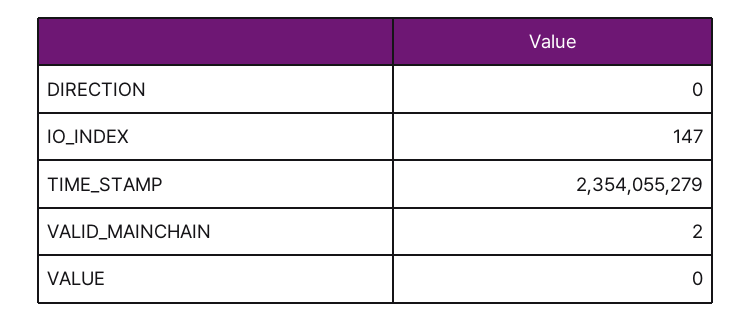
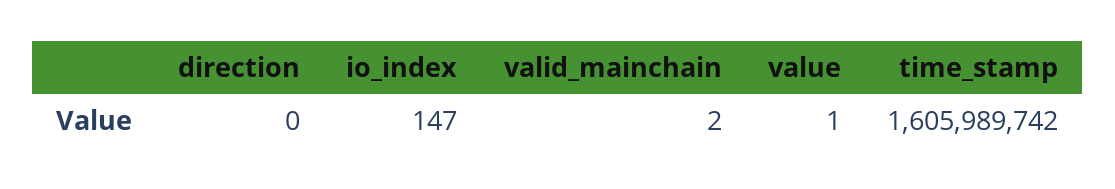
  {
    "DIRECTION": 0,
    "IO_INDEX": 147,
-   "TIME_STAMP": 2354055279,
+   "TIME_STAMP": 1605989742,
    "VALID_MAINCHAIN": 2,
-   "VALUE": 0
+   "VALUE": 1
  }

